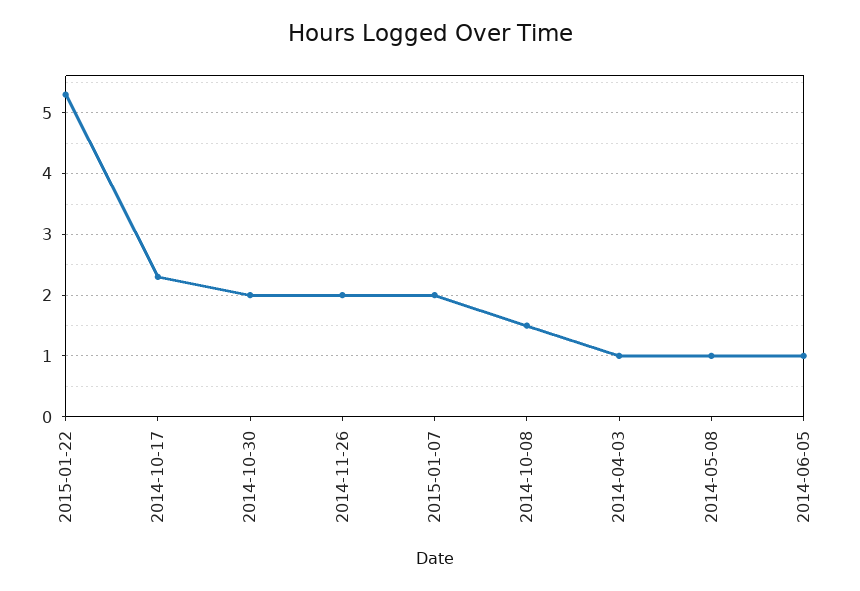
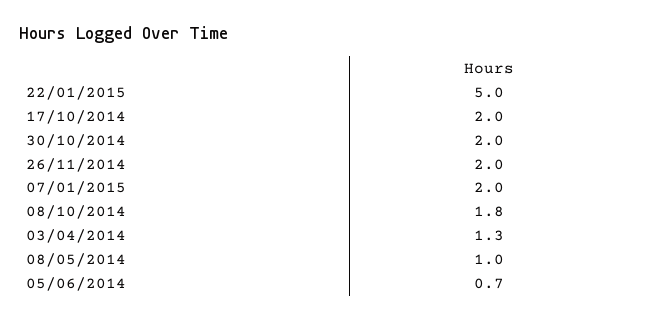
  {
-   "2015-01-22": 5.3,
+   "2015-01-22": 5,
-   "2014-10-17": 2.3,
+   "2014-10-17": 2,
    "2014-10-30": 2,
    "2014-11-26": 2,
    "2015-01-07": 2,
-   "2014-10-08": 1.5,
+   "2014-10-08": 1.8,
-   "2014-04-03": 1,
+   "2014-04-03": 1.3,
    "2014-05-08": 1,
-   "2014-06-05": 1
+   "2014-06-05": 0.7
  }

